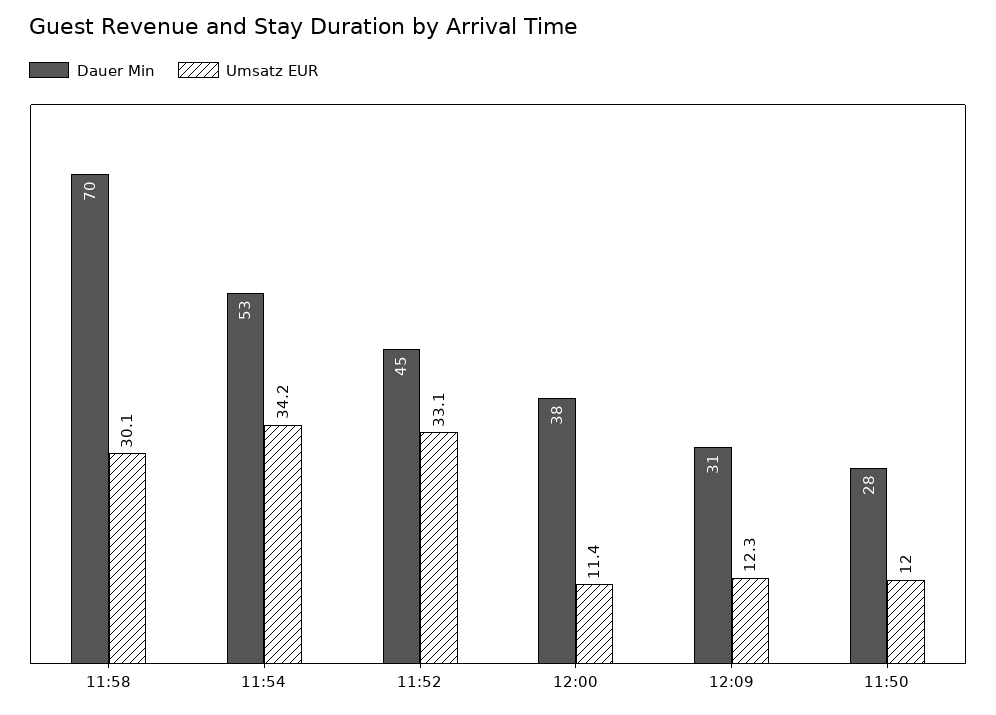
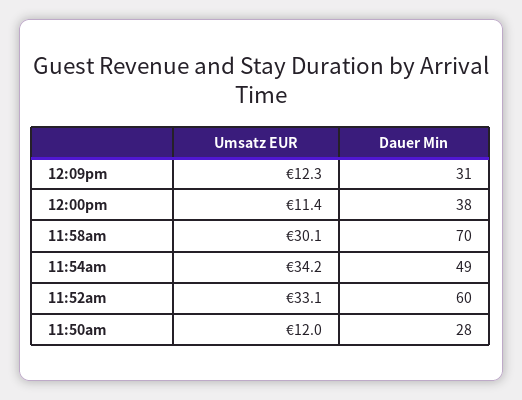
  {
    "Dauer Min": {
      "11:58": 70,
-     "11:54": 53,
+     "11:54": 49,
-     "11:52": 45,
+     "11:52": 60,
      "12:00": 38,
      "12:09": 31,
      "11:50": 28
    },
    "Umsatz EUR": {
      "11:58": 30.1,
      "11:54": 34.2,
      "11:52": 33.1,
      "12:00": 11.4,
      "12:09": 12.3,
      "11:50": 12
    }
  }

